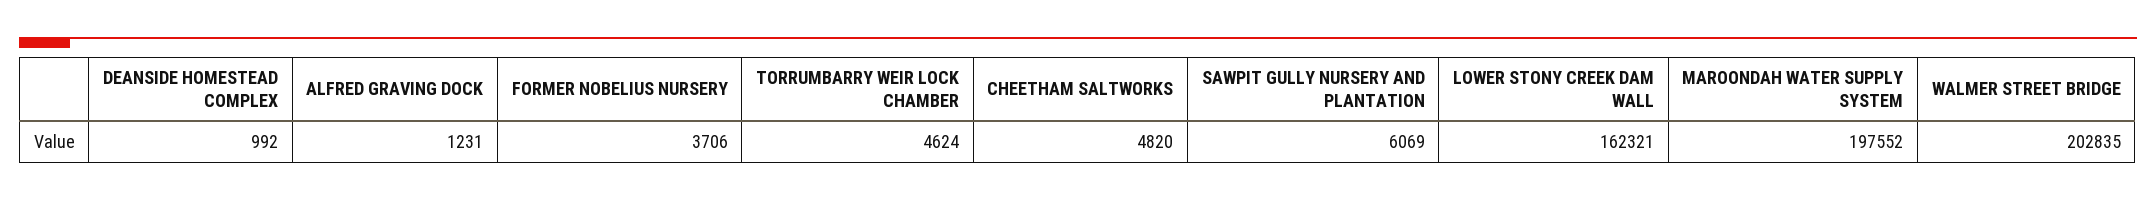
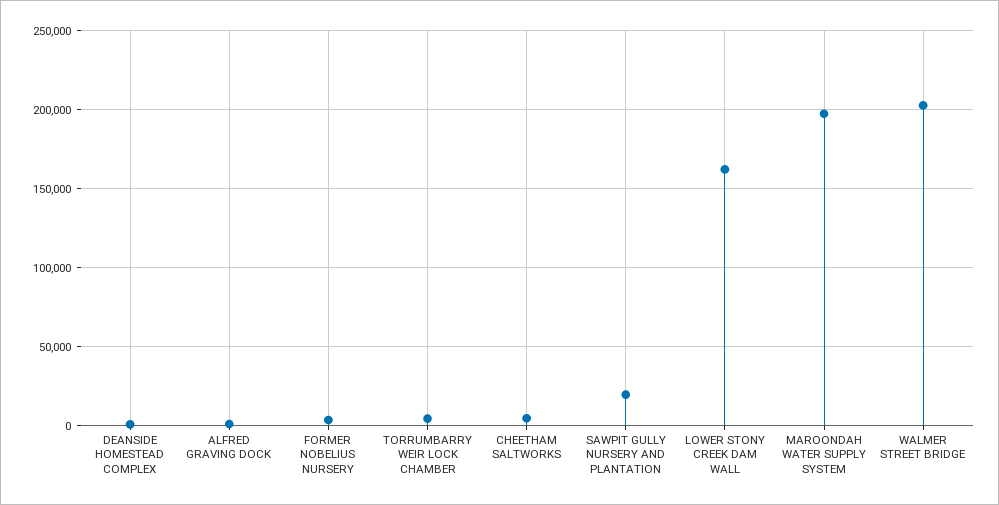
  {
    "DEANSIDE HOMESTEAD COMPLEX": 992,
    "ALFRED GRAVING DOCK": 1231,
    "FORMER NOBELIUS NURSERY": 3706,
    "TORRUMBARRY WEIR LOCK CHAMBER": 4624,
    "CHEETHAM SALTWORKS": 4820,
-   "SAWPIT GULLY NURSERY AND PLANTATION": 6069,
+   "SAWPIT GULLY NURSERY AND PLANTATION": 20000,
    "LOWER STONY CREEK DAM WALL": 162321,
    "MAROONDAH WATER SUPPLY SYSTEM": 197552,
    "WALMER STREET BRIDGE": 202835
  }

